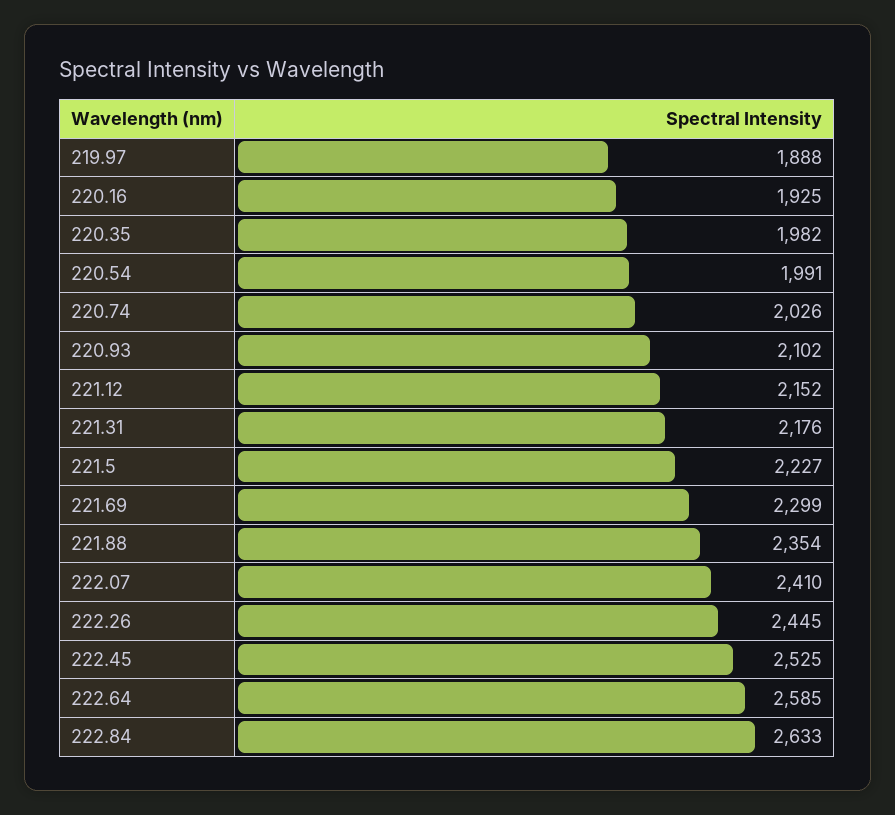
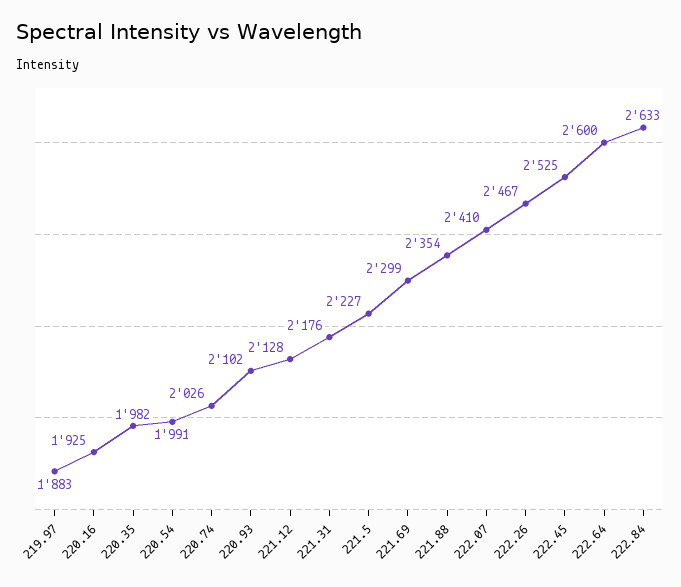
  {
-   "219.97": 1888,
+   "219.97": 1883,
    "220.16": 1925,
    "220.35": 1982,
    "220.54": 1991,
    "220.74": 2026,
    "220.93": 2102,
-   "221.12": 2152,
+   "221.12": 2128,
    "221.31": 2176,
    "221.5": 2227,
    "221.69": 2299,
    "221.88": 2354,
    "222.07": 2410,
-   "222.26": 2445,
+   "222.26": 2467,
    "222.45": 2525,
-   "222.64": 2585,
+   "222.64": 2600,
    "222.84": 2633
  }

